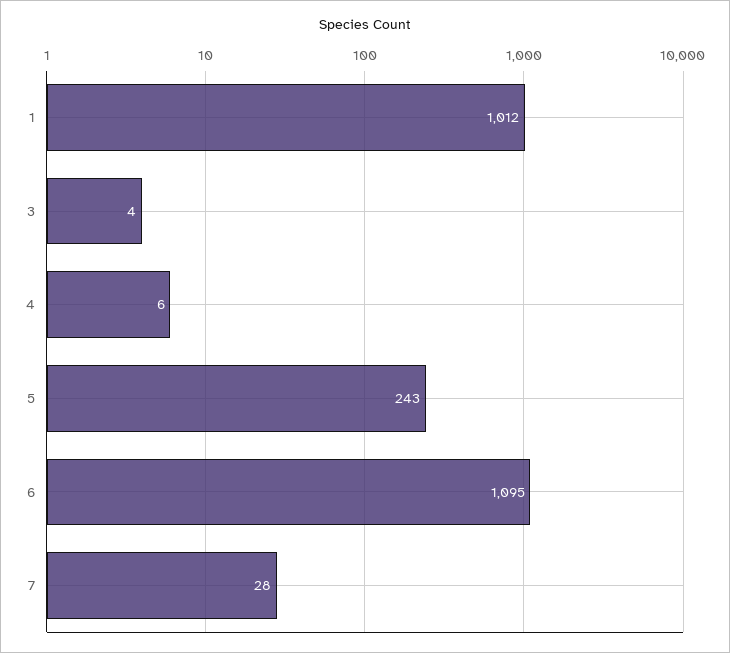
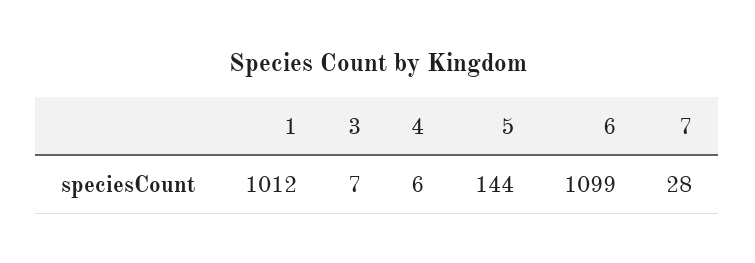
  {
    "1": 1012,
-   "3": 4,
+   "3": 7,
    "4": 6,
-   "5": 243,
+   "5": 144,
-   "6": 1095,
+   "6": 1099,
    "7": 28
  }

